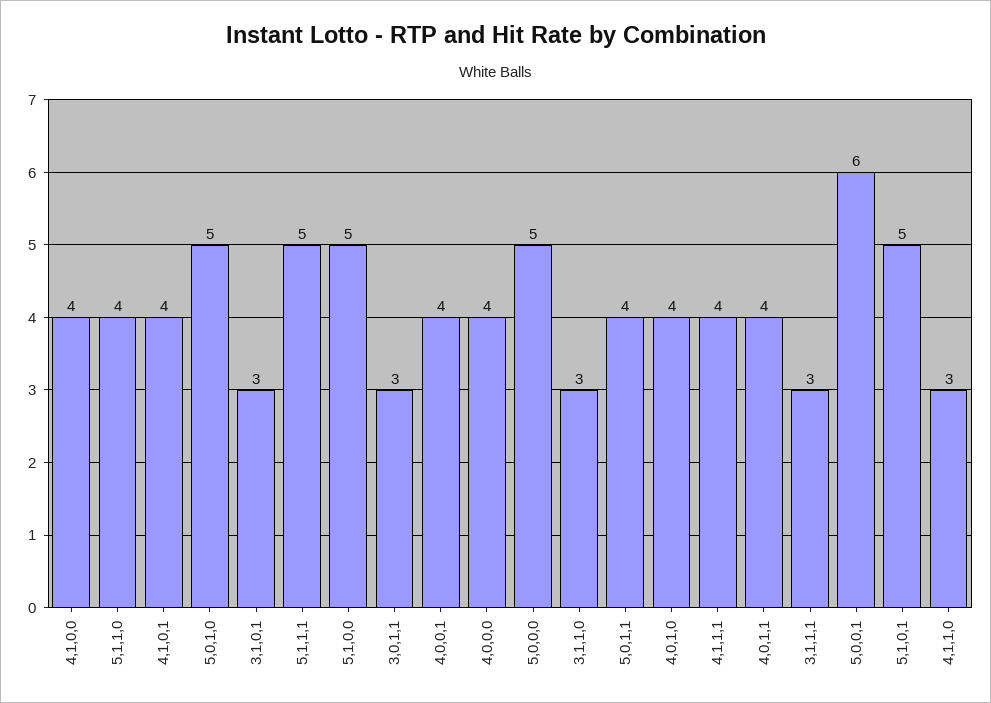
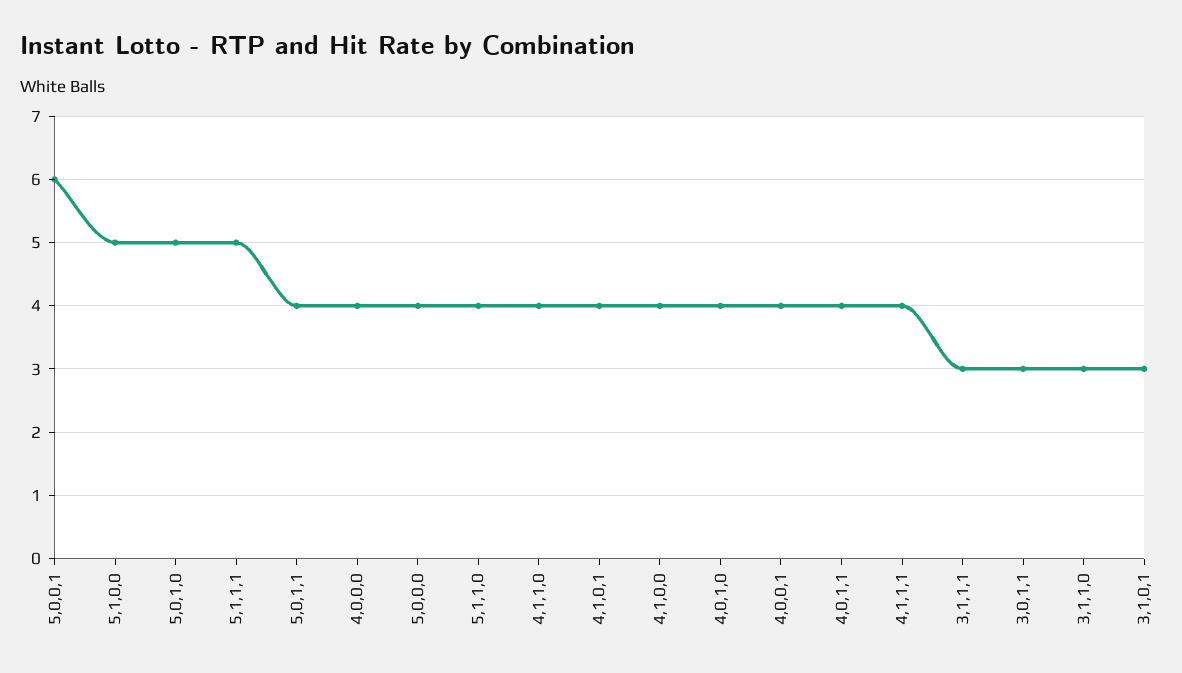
  {
    "4,1,0,0": 4,
    "5,1,1,0": 4,
    "4,1,0,1": 4,
    "5,0,1,0": 5,
    "3,1,0,1": 3,
    "5,1,1,1": 5,
    "5,1,0,0": 5,
    "3,0,1,1": 3,
    "4,0,0,1": 4,
    "4,0,0,0": 4,
-   "5,0,0,0": 5,
+   "5,0,0,0": 4,
    "3,1,1,0": 3,
    "5,0,1,1": 4,
    "4,0,1,0": 4,
    "4,1,1,1": 4,
    "4,0,1,1": 4,
    "3,1,1,1": 3,
    "5,0,0,1": 6,
-   "5,1,0,1": 5,
-   "4,1,1,0": 3
+   "4,1,1,0": 4
  }

